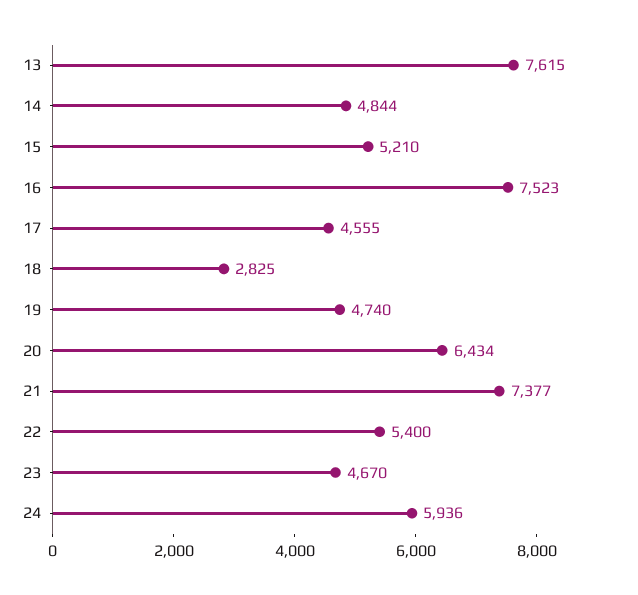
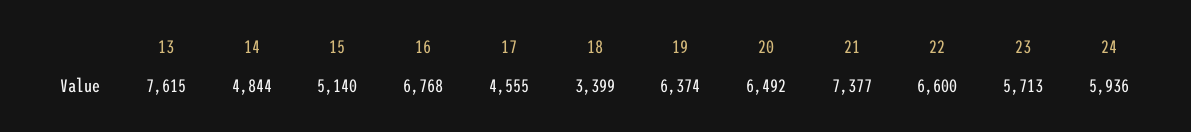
  {
    "13": 7615,
    "14": 4844,
-   "15": 5210,
+   "15": 5140,
-   "16": 7523,
+   "16": 6768,
    "17": 4555,
-   "18": 2825,
+   "18": 3399,
-   "19": 4740,
+   "19": 6374,
-   "20": 6434,
+   "20": 6492,
    "21": 7377,
-   "22": 5400,
+   "22": 6600,
-   "23": 4670,
+   "23": 5713,
    "24": 5936
  }

